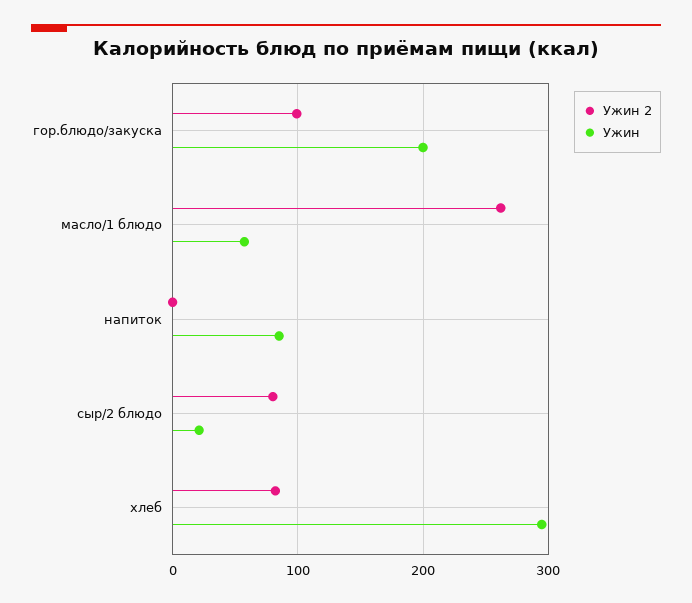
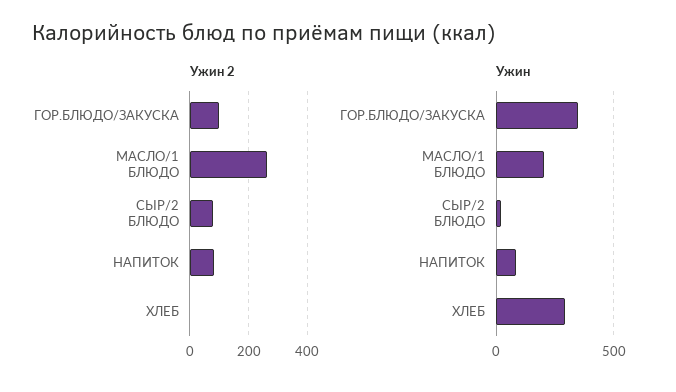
  {
    "Ужин 2": {
      "гор.блюдо/закуска": 100,
      "масло/1 блюдо": 260,
-     "напиток": 0,
+     "напиток": 75,
      "сыр/2 блюдо": 80,
-     "хлеб": 80
+     "хлеб": 0
    },
    "Ужин": {
-     "гор.блюдо/закуска": 200,
+     "гор.блюдо/закуска": 350,
-     "масло/1 блюдо": 60,
+     "масло/1 блюдо": 200,
      "напиток": 90,
      "сыр/2 блюдо": 20,
      "хлеб": 290
    }
  }

